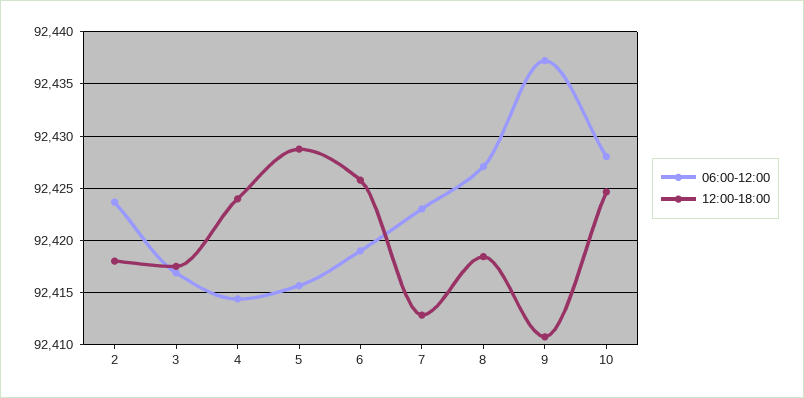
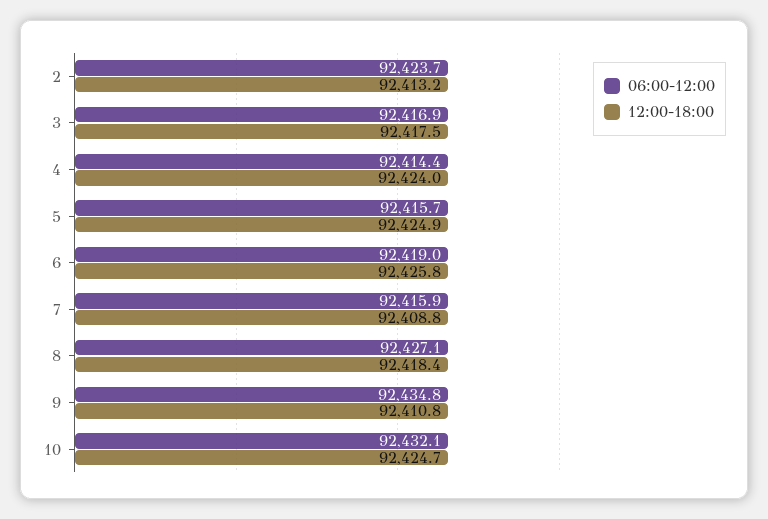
  {
    "06:00-12:00": {
      "2": 92423.7,
      "3": 92416.9,
      "4": 92414.4,
      "5": 92415.7,
      "6": 92419,
-     "7": 92423,
+     "7": 92415.9,
      "8": 92427.1,
-     "9": 92437,
+     "9": 92434.8,
-     "10": 92428
+     "10": 92432.1
    },
    "12:00-18:00": {
-     "2": 92418,
+     "2": 92413.2,
      "3": 92417.5,
      "4": 92424,
-     "5": 92429,
+     "5": 92424.9,
      "6": 92425.8,
-     "7": 92413,
+     "7": 92408.8,
      "8": 92418.4,
      "9": 92410.8,
      "10": 92424.7
    }
  }

